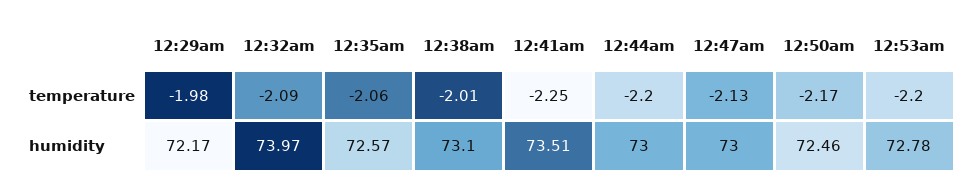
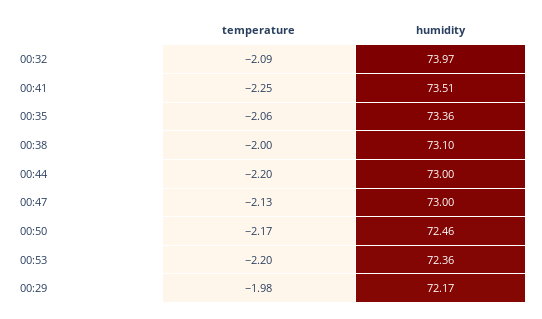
  {
    "12:29am": {
      "temperature": -1.98,
      "humidity": 72.17
    },
    "12:32am": {
      "temperature": -2.09,
      "humidity": 73.97
    },
    "12:35am": {
      "temperature": -2.06,
-     "humidity": 72.57
+     "humidity": 73.36
    },
    "12:38am": {
-     "temperature": -2.01,
+     "temperature": -2,
      "humidity": 73.1
    },
    "12:41am": {
      "temperature": -2.25,
      "humidity": 73.51
    },
    "12:44am": {
      "temperature": -2.2,
      "humidity": 73
    },
    "12:47am": {
      "temperature": -2.13,
      "humidity": 73
    },
    "12:50am": {
      "temperature": -2.17,
      "humidity": 72.46
    },
    "12:53am": {
      "temperature": -2.2,
-     "humidity": 72.78
+     "humidity": 72.36
    }
  }

